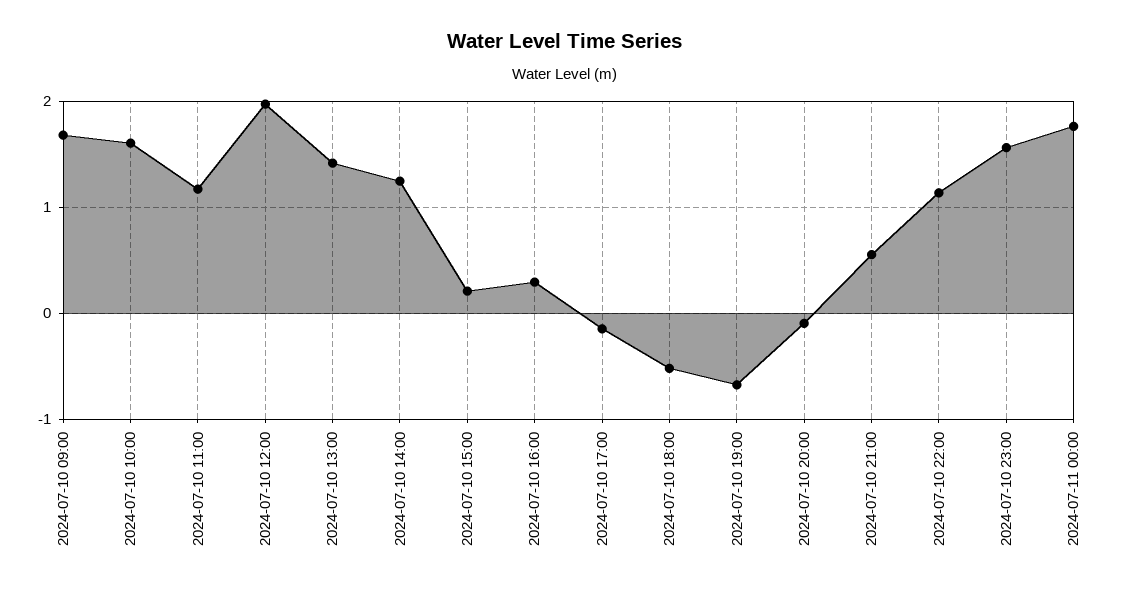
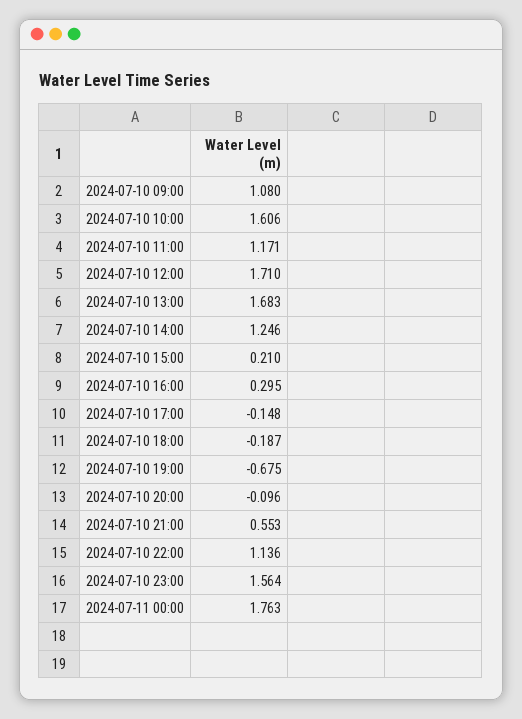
  {
-   "2024-07-10 09:00": 1.7,
+   "2024-07-10 09:00": 1.08,
    "2024-07-10 10:00": 1.606,
    "2024-07-10 11:00": 1.171,
-   "2024-07-10 12:00": 2,
+   "2024-07-10 12:00": 1.71,
-   "2024-07-10 13:00": 1.4,
+   "2024-07-10 13:00": 1.683,
    "2024-07-10 14:00": 1.246,
    "2024-07-10 15:00": 0.21,
    "2024-07-10 16:00": 0.295,
    "2024-07-10 17:00": -0.148,
-   "2024-07-10 18:00": -0.5,
+   "2024-07-10 18:00": -0.187,
    "2024-07-10 19:00": -0.675,
    "2024-07-10 20:00": -0.096,
    "2024-07-10 21:00": 0.553,
    "2024-07-10 22:00": 1.136,
    "2024-07-10 23:00": 1.564,
    "2024-07-11 00:00": 1.763
  }

